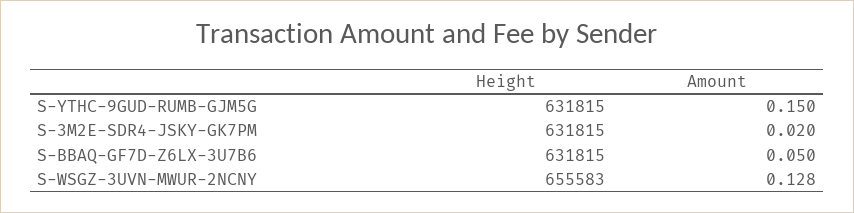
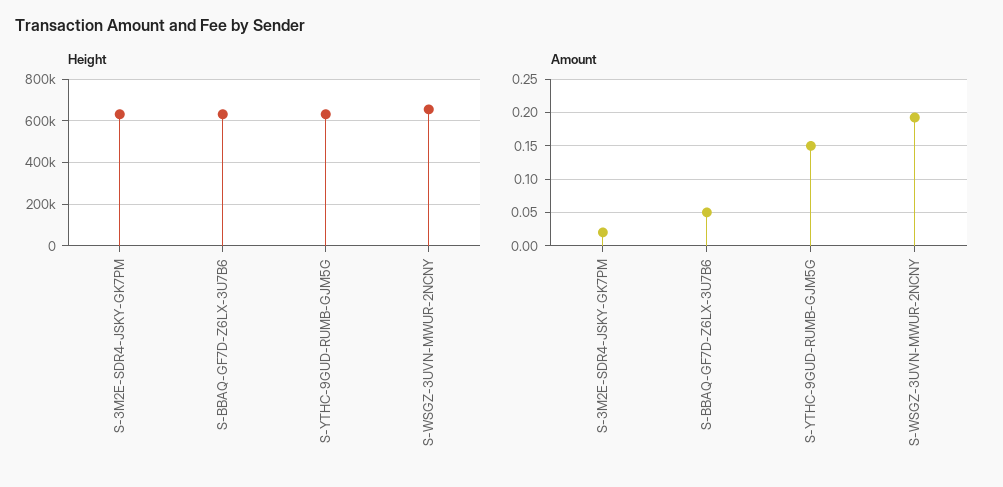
  {
    "Height": {
      "S-YTHC-9GUD-RUMB-GJM5G": 631815,
      "S-3M2E-SDR4-JSKY-GK7PM": 631815,
      "S-BBAQ-GF7D-Z6LX-3U7B6": 631815,
      "S-WSGZ-3UVN-MWUR-2NCNY": 655583
    },
    "Amount": {
      "S-YTHC-9GUD-RUMB-GJM5G": 0.15,
      "S-3M2E-SDR4-JSKY-GK7PM": 0.02,
      "S-BBAQ-GF7D-Z6LX-3U7B6": 0.05,
-     "S-WSGZ-3UVN-MWUR-2NCNY": 0.128
+     "S-WSGZ-3UVN-MWUR-2NCNY": 0.19
    }
  }

